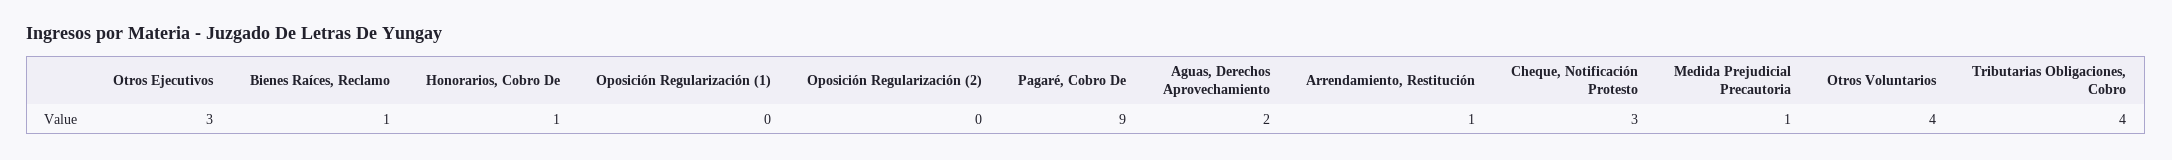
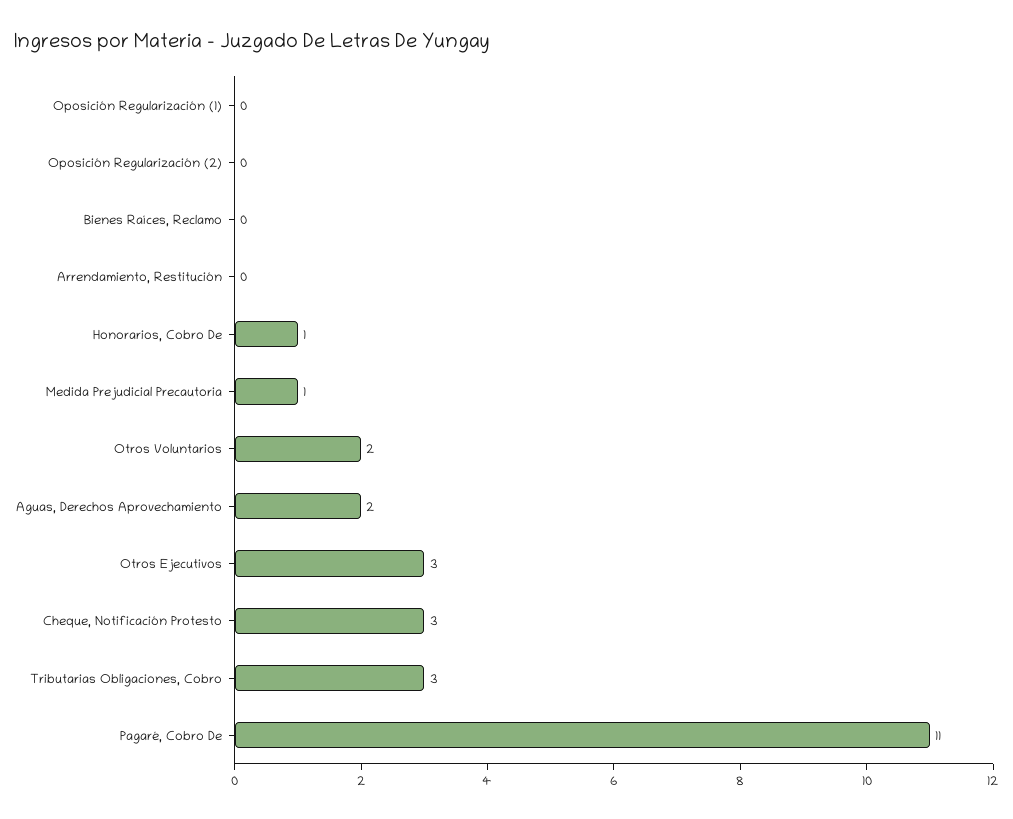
  {
    "Otros Ejecutivos": 3,
-   "Bienes Raíces, Reclamo": 1,
+   "Bienes Raíces, Reclamo": 0,
    "Honorarios, Cobro De": 1,
    "Oposición Regularización (1)": 0,
    "Oposición Regularización (2)": 0,
-   "Pagaré, Cobro De": 9,
+   "Pagaré, Cobro De": 11,
    "Aguas, Derechos Aprovechamiento": 2,
-   "Arrendamiento, Restitución": 1,
+   "Arrendamiento, Restitución": 0,
    "Cheque, Notificación Protesto": 3,
    "Medida Prejudicial Precautoria": 1,
-   "Otros Voluntarios": 4,
+   "Otros Voluntarios": 2,
-   "Tributarias Obligaciones, Cobro": 4
+   "Tributarias Obligaciones, Cobro": 3
  }

